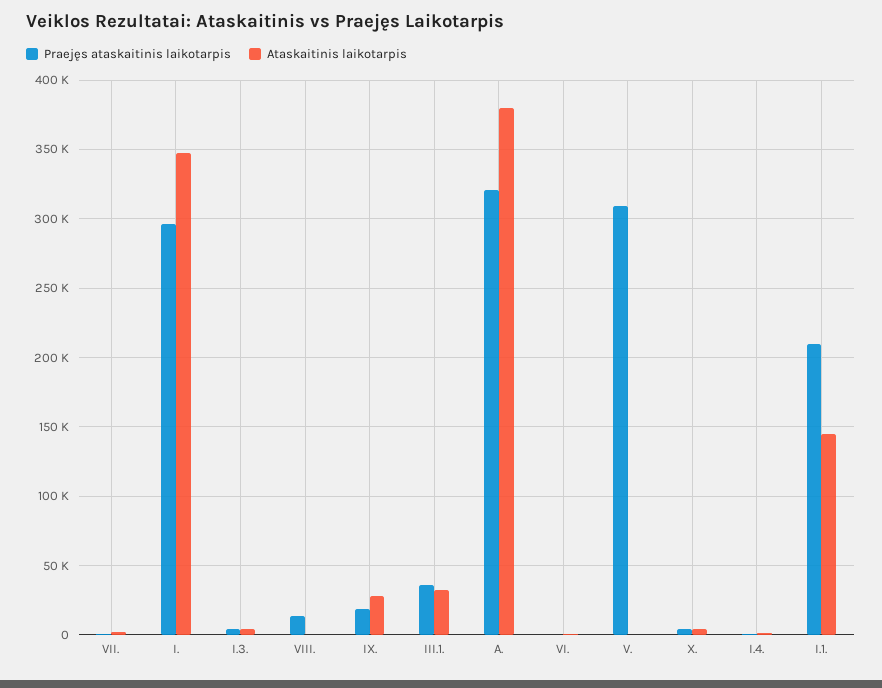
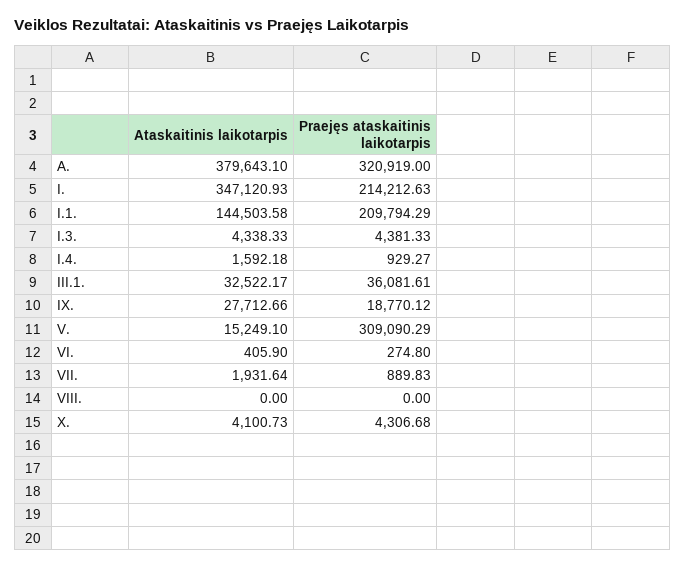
  {
    "Praejęs ataskaitinis laikotarpis": {
      "VII.": 889.83,
-     "I.": 295000,
+     "I.": 214212.63,
      "I.3.": 4381.33,
-     "VIII.": 15000,
+     "VIII.": 0,
      "IX.": 18770.12,
      "III.1.": 36081.61,
      "A.": 320919,
      "VI.": 274.8,
      "V.": 309090.29,
      "X.": 4306.68,
      "I.4.": 929.27,
      "I.1.": 209794.29
    },
    "Ataskaitinis laikotarpis": {
      "VII.": 1931.64,
      "I.": 347120.93,
      "I.3.": 4338.33,
      "VIII.": 0,
      "IX.": 27712.66,
      "III.1.": 32522.17,
      "A.": 379643.1,
      "VI.": 405.9,
-     "V.": 0,
+     "V.": 15249.1,
      "X.": 4100.73,
      "I.4.": 1592.18,
      "I.1.": 144503.58
    }
  }

